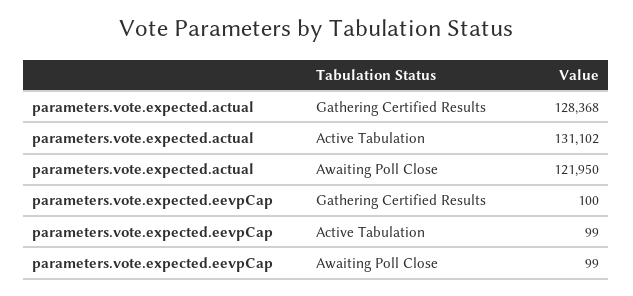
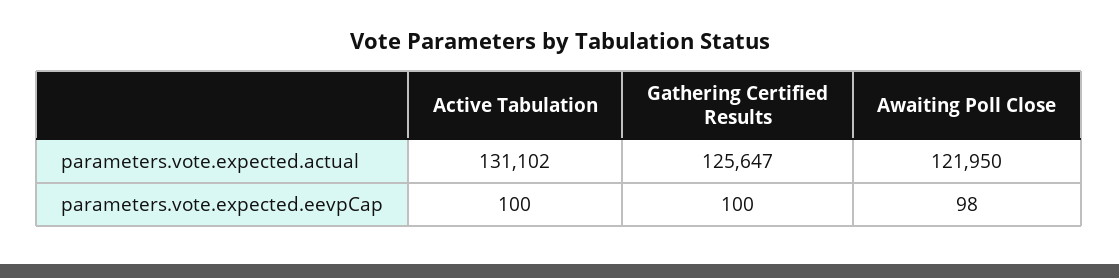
  {
    "parameters.vote.expected.actual": {
-     "Gathering Certified Results": 128368,
+     "Gathering Certified Results": 125647,
      "Active Tabulation": 131102,
      "Awaiting Poll Close": 121950
    },
    "parameters.vote.expected.eevpCap": {
      "Gathering Certified Results": 100,
-     "Active Tabulation": 99,
+     "Active Tabulation": 100,
-     "Awaiting Poll Close": 99
+     "Awaiting Poll Close": 98
    }
  }

